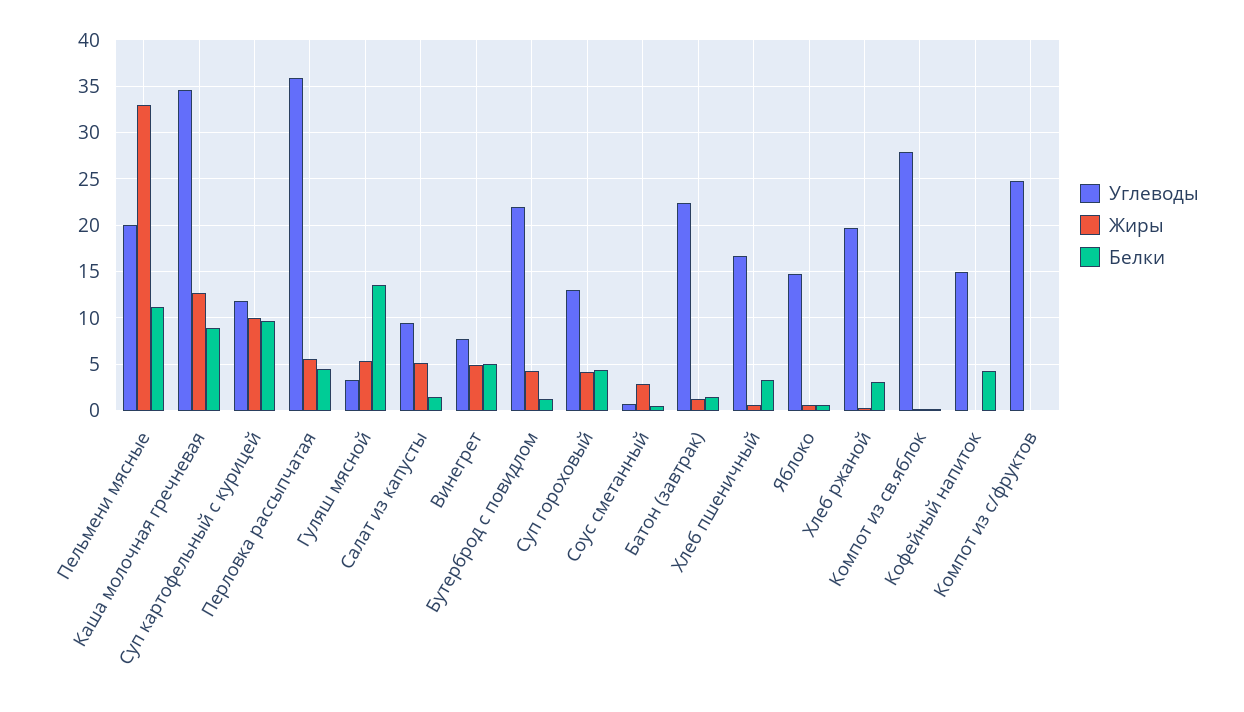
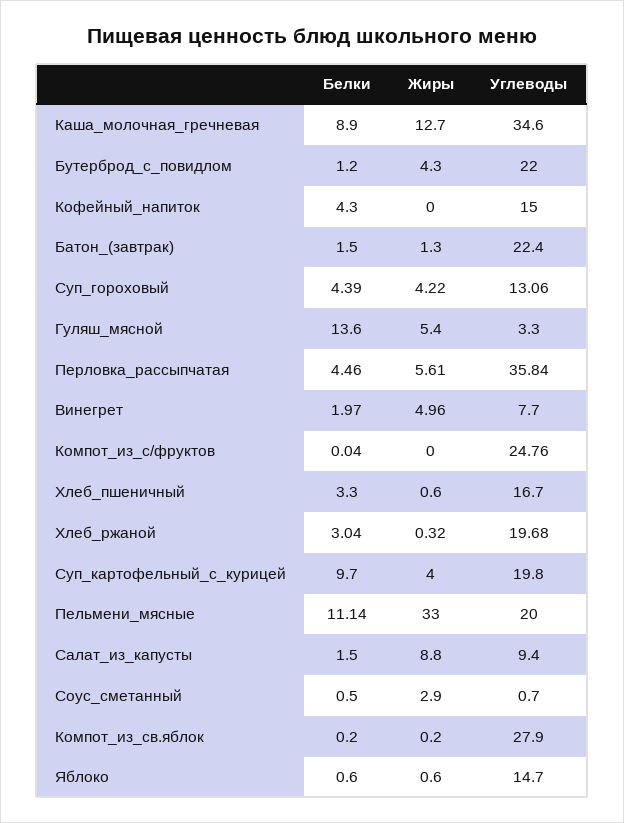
  {
    "Углеводы": {
      "Пельмени мясные": 20,
      "Каша молочная гречневая": 34.6,
-     "Суп картофельный с курицей": 12,
+     "Суп картофельный с курицей": 19.8,
      "Перловка рассыпчатая": 35.84,
      "Гуляш мясной": 3.3,
      "Салат из капусты": 9.4,
      "Винегрет": 7.7,
      "Бутерброд с повидлом": 22,
      "Суп гороховый": 13.06,
      "Соус сметанный": 0.7,
      "Батон (завтрак)": 22.4,
      "Хлеб пшеничный": 16.7,
      "Яблоко": 14.7,
      "Хлеб ржаной": 19.68,
      "Компот из св.яблок": 27.9,
      "Кофейный напиток": 15,
      "Компот из с/фруктов": 24.76
    },
    "Жиры": {
      "Пельмени мясные": 33,
      "Каша молочная гречневая": 12.7,
-     "Суп картофельный с курицей": 10,
+     "Суп картофельный с курицей": 4,
      "Перловка рассыпчатая": 5.61,
      "Гуляш мясной": 5.4,
-     "Салат из капусты": 5,
+     "Салат из капусты": 8.8,
      "Винегрет": 4.96,
      "Бутерброд с повидлом": 4.3,
      "Суп гороховый": 4.22,
      "Соус сметанный": 2.9,
      "Батон (завтрак)": 1.3,
      "Хлеб пшеничный": 0.6,
      "Яблоко": 0.6,
      "Хлеб ржаной": 0.32,
      "Компот из св.яблок": 0.2,
      "Кофейный напиток": 0,
      "Компот из с/фруктов": 0
    },
    "Белки": {
      "Пельмени мясные": 11.14,
      "Каша молочная гречневая": 8.9,
      "Суп картофельный с курицей": 9.7,
      "Перловка рассыпчатая": 4.46,
      "Гуляш мясной": 13.6,
      "Салат из капусты": 1.5,
-     "Винегрет": 5,
+     "Винегрет": 1.97,
      "Бутерброд с повидлом": 1.2,
      "Суп гороховый": 4.39,
      "Соус сметанный": 0.5,
      "Батон (завтрак)": 1.5,
      "Хлеб пшеничный": 3.3,
      "Яблоко": 0.6,
      "Хлеб ржаной": 3.04,
      "Компот из св.яблок": 0.2,
      "Кофейный напиток": 4.3,
      "Компот из с/фруктов": 0.04
    }
  }

